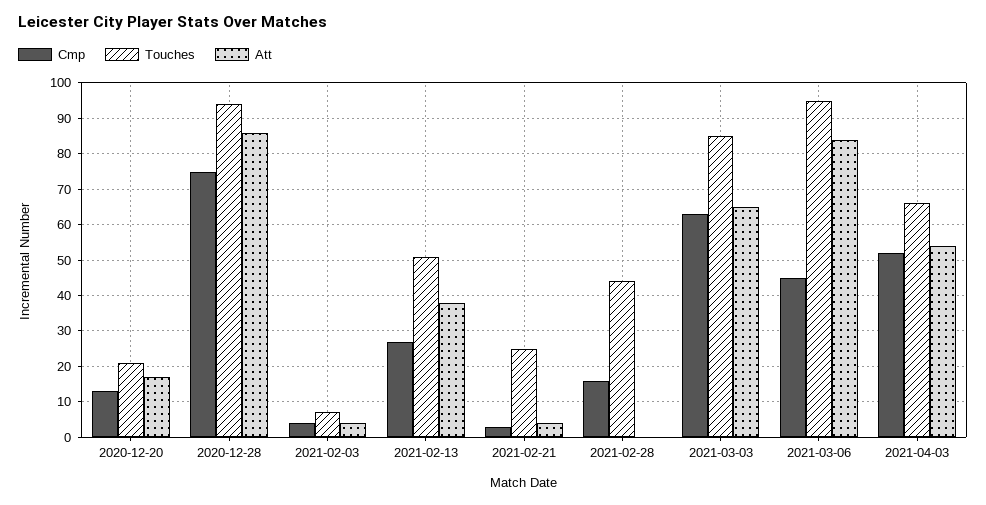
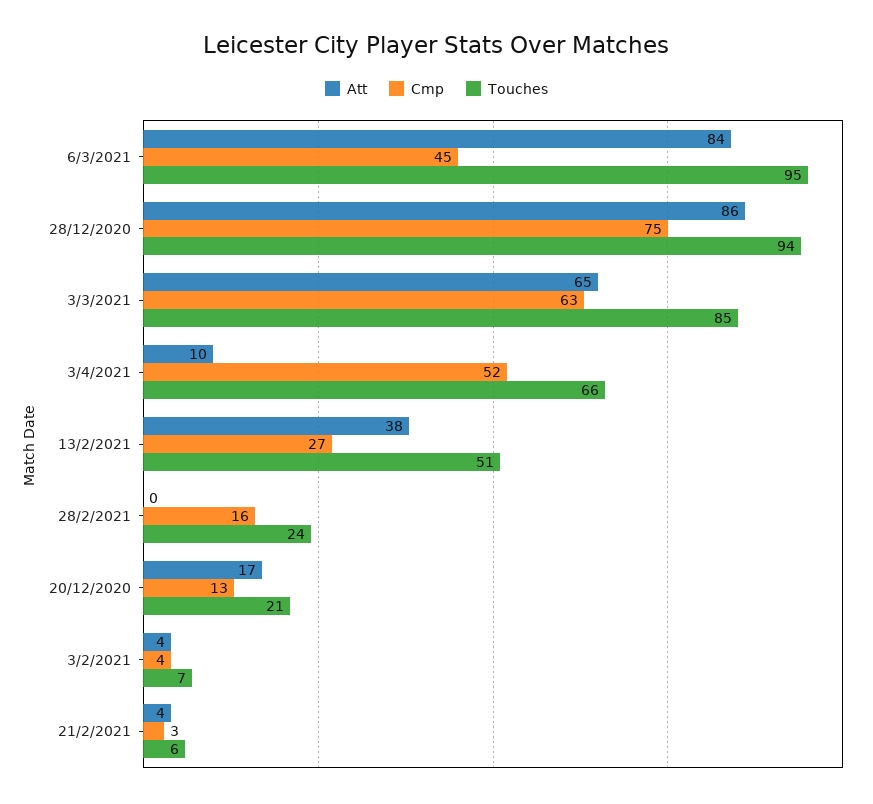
  {
    "Cmp": {
      "2020-12-20": 13,
      "2020-12-28": 75,
      "2021-02-03": 4,
      "2021-02-13": 27,
      "2021-02-21": 3,
      "2021-02-28": 16,
      "2021-03-03": 63,
      "2021-03-06": 45,
      "2021-04-03": 52
    },
    "Touches": {
      "2020-12-20": 21,
      "2020-12-28": 94,
      "2021-02-03": 7,
      "2021-02-13": 51,
-     "2021-02-21": 25,
+     "2021-02-21": 6,
-     "2021-02-28": 45,
+     "2021-02-28": 24,
      "2021-03-03": 85,
      "2021-03-06": 95,
      "2021-04-03": 66
    },
    "Att": {
      "2020-12-20": 17,
      "2020-12-28": 86,
      "2021-02-03": 4,
      "2021-02-13": 38,
      "2021-02-21": 4,
      "2021-02-28": 0,
      "2021-03-03": 65,
      "2021-03-06": 84,
-     "2021-04-03": 55
+     "2021-04-03": 10
    }
  }

